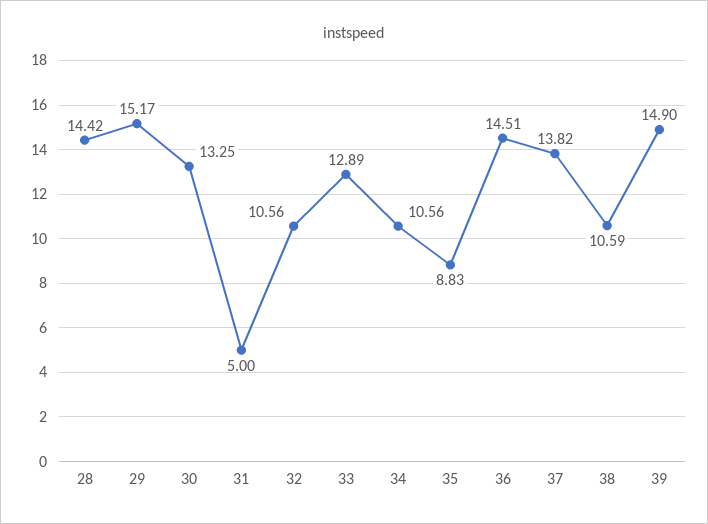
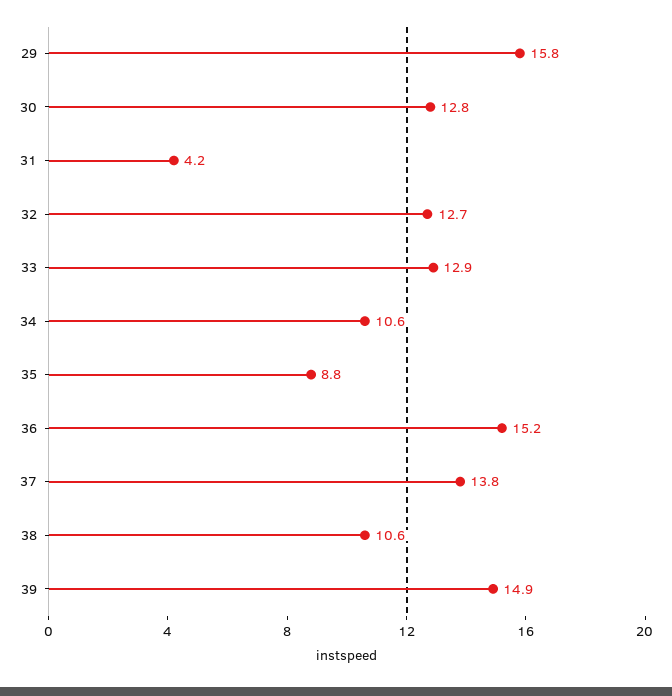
  {
-   "28": 14.42,
-   "29": 15.17,
+   "29": 15.8,
-   "30": 13.25,
+   "30": 12.8,
-   "31": 5,
+   "31": 4.2,
-   "32": 10.56,
+   "32": 12.7,
    "33": 12.89,
    "34": 10.56,
    "35": 8.83,
-   "36": 14.51,
+   "36": 15.2,
    "37": 13.82,
    "38": 10.59,
    "39": 14.9
  }

